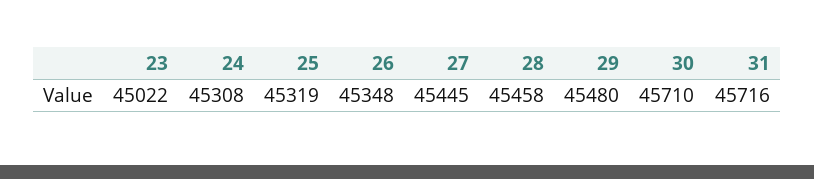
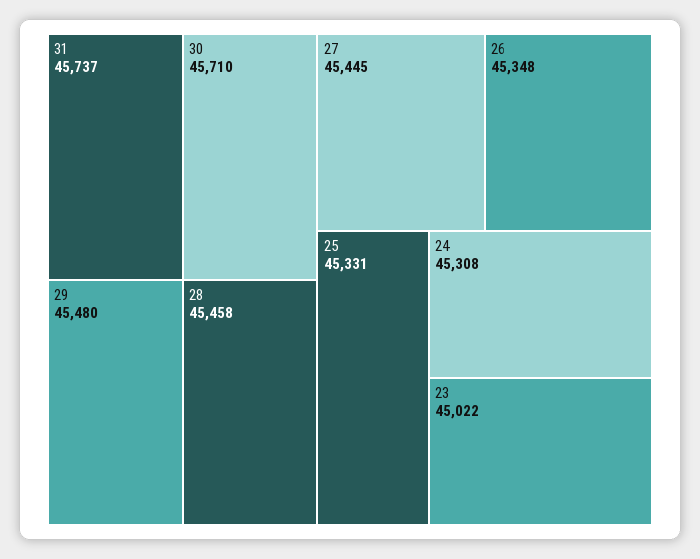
  {
    "23": 45022,
    "24": 45308,
-   "25": 45319,
+   "25": 45331,
    "26": 45348,
    "27": 45445,
    "28": 45458,
    "29": 45480,
    "30": 45710,
-   "31": 45716
+   "31": 45737
  }

